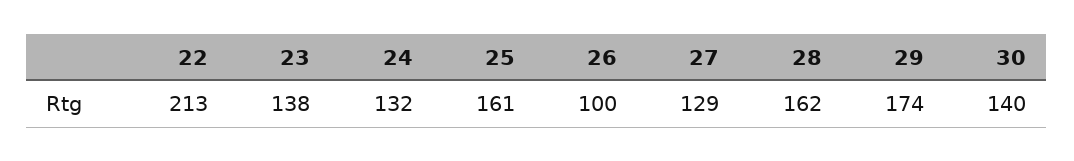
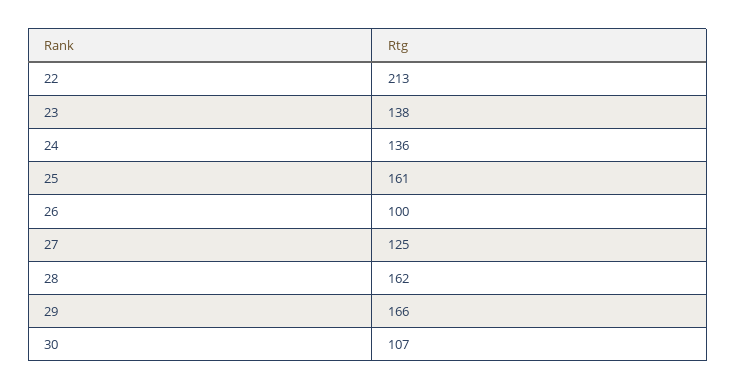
  {
    "22": 213,
    "23": 138,
-   "24": 132,
+   "24": 136,
    "25": 161,
    "26": 100,
-   "27": 129,
+   "27": 125,
    "28": 162,
-   "29": 174,
+   "29": 166,
-   "30": 140
+   "30": 107
  }

